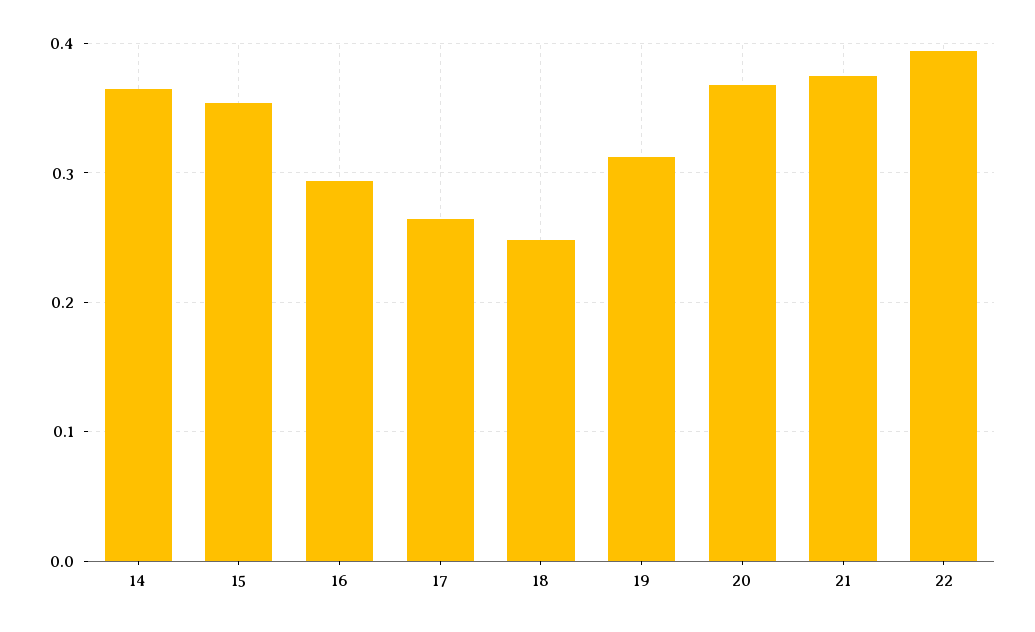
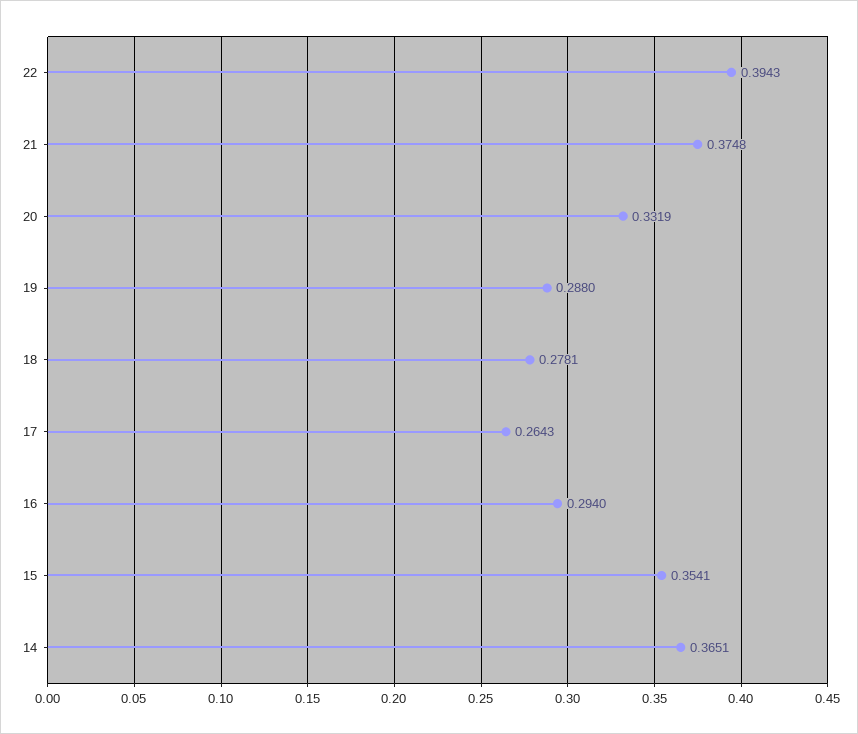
  {
    "14": 0.3651,
    "15": 0.3541,
    "16": 0.294,
    "17": 0.2643,
-   "18": 0.25,
+   "18": 0.2781,
-   "19": 0.31,
+   "19": 0.288,
-   "20": 0.37,
+   "20": 0.3319,
    "21": 0.3748,
    "22": 0.3943
  }

